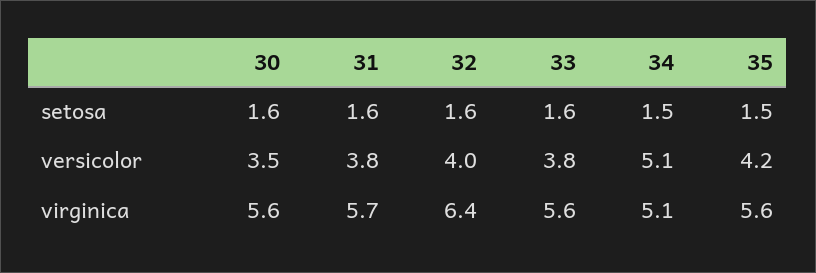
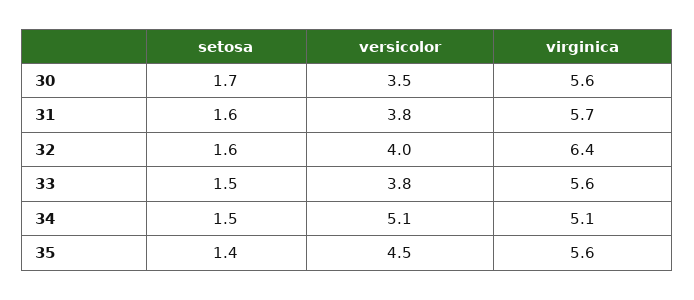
  {
    "30": {
-     "setosa": 1.6,
+     "setosa": 1.7,
      "versicolor": 3.5,
      "virginica": 5.6
    },
    "31": {
      "setosa": 1.6,
      "versicolor": 3.8,
      "virginica": 5.7
    },
    "32": {
      "setosa": 1.6,
      "versicolor": 4,
      "virginica": 6.4
    },
    "33": {
-     "setosa": 1.6,
+     "setosa": 1.5,
      "versicolor": 3.8,
      "virginica": 5.6
    },
    "34": {
      "setosa": 1.5,
      "versicolor": 5.1,
      "virginica": 5.1
    },
    "35": {
-     "setosa": 1.5,
+     "setosa": 1.4,
-     "versicolor": 4.2,
+     "versicolor": 4.5,
      "virginica": 5.6
    }
  }

